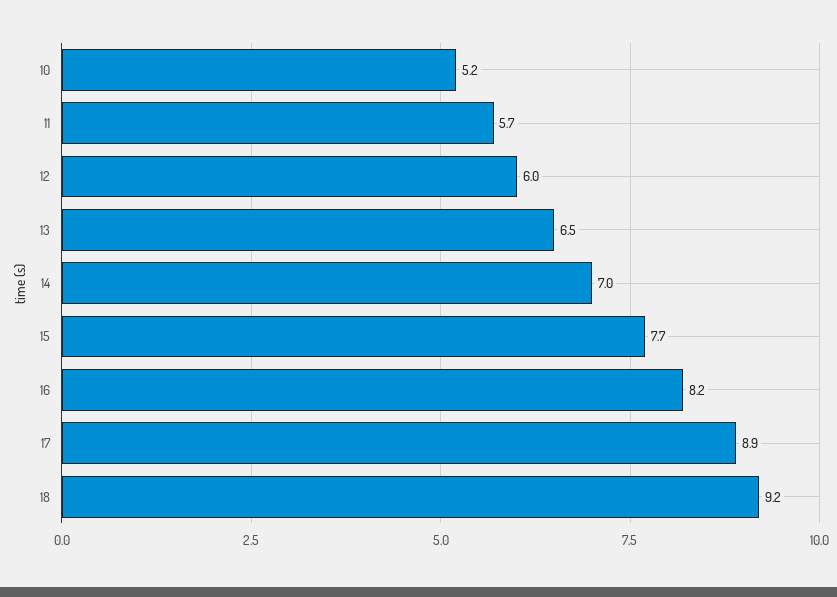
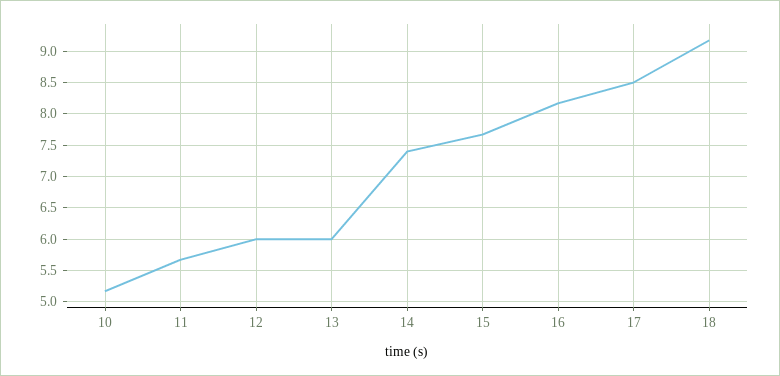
  {
    "10": 5.2,
    "11": 5.7,
    "12": 6,
-   "13": 6.5,
+   "13": 6,
-   "14": 7,
+   "14": 7.4,
    "15": 7.7,
    "16": 8.2,
-   "17": 8.9,
+   "17": 8.5,
    "18": 9.2
  }

